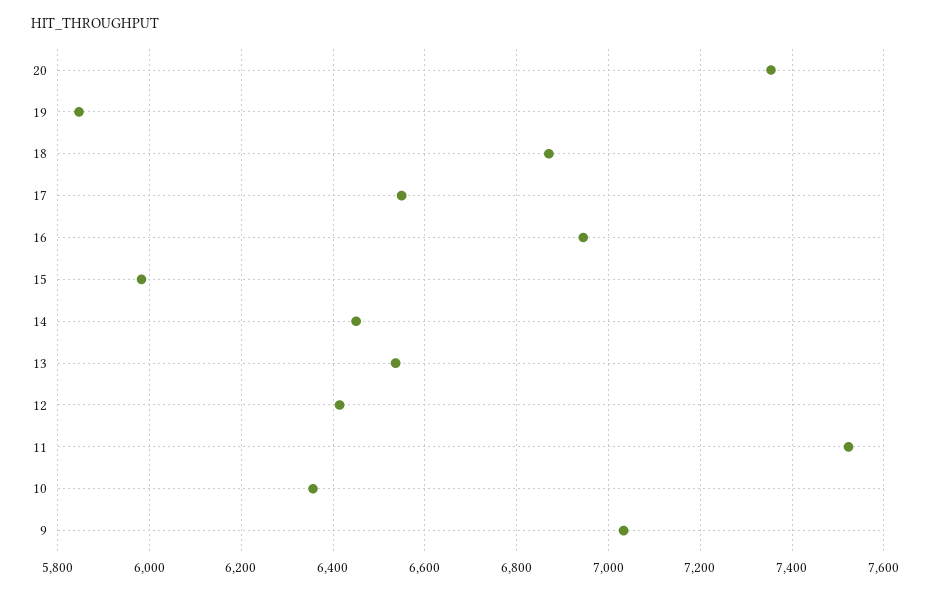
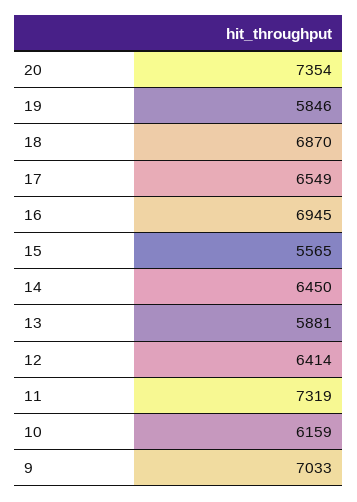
  {
    "20": 7354,
    "19": 5846,
    "18": 6870,
    "17": 6549,
    "16": 6945,
-   "15": 5980,
+   "15": 5565,
    "14": 6450,
-   "13": 6540,
+   "13": 5881,
    "12": 6414,
-   "11": 7520,
+   "11": 7319,
-   "10": 6360,
+   "10": 6159,
    "9": 7033
  }

